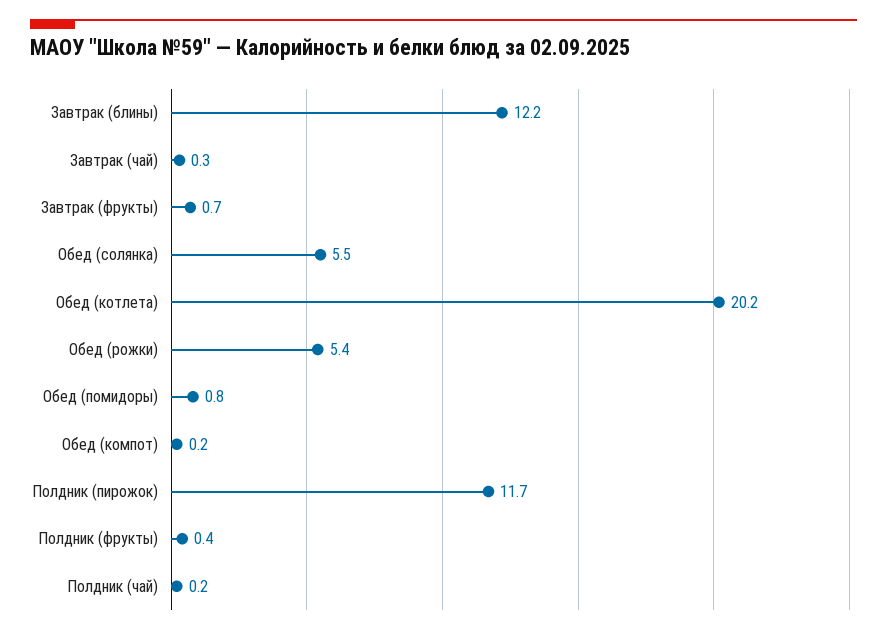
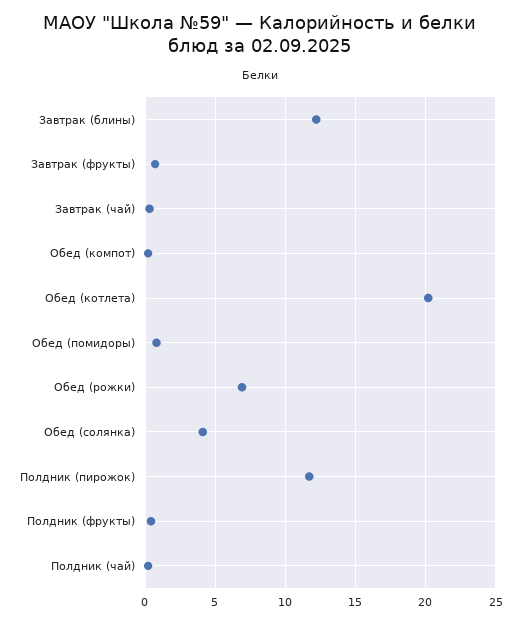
  {
    "Завтрак (блины)": 12.2,
    "Завтрак (чай)": 0.3,
    "Завтрак (фрукты)": 0.7,
-   "Обед (солянка)": 5.5,
+   "Обед (солянка)": 4,
    "Обед (котлета)": 20.2,
-   "Обед (рожки)": 5.4,
+   "Обед (рожки)": 7,
    "Обед (помидоры)": 0.8,
    "Обед (компот)": 0.2,
    "Полдник (пирожок)": 11.7,
    "Полдник (фрукты)": 0.4,
    "Полдник (чай)": 0.2
  }

